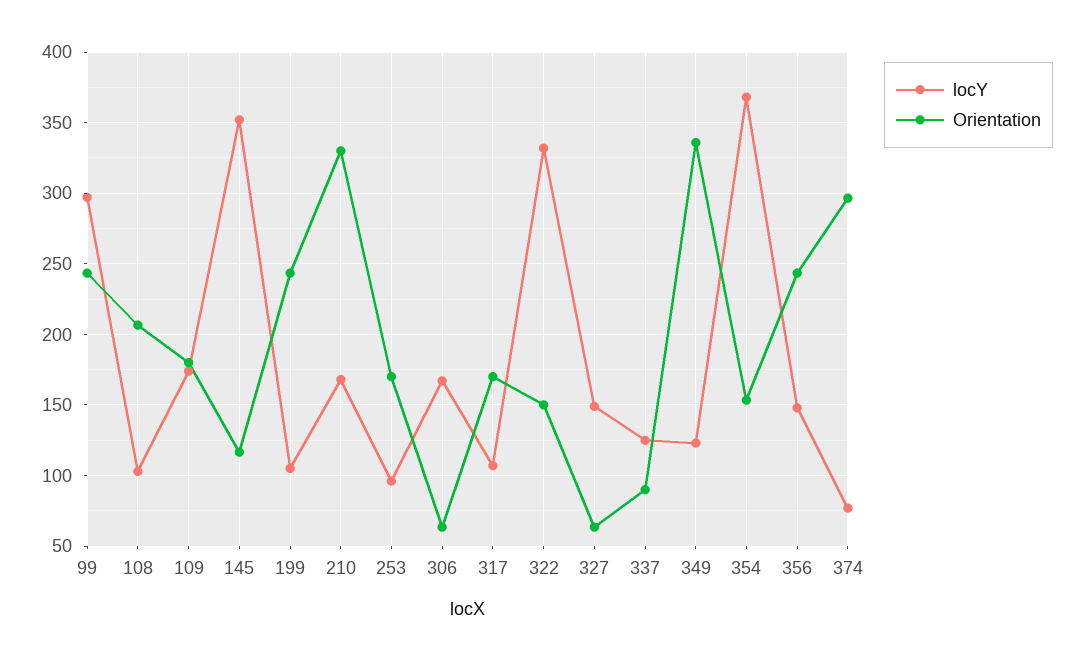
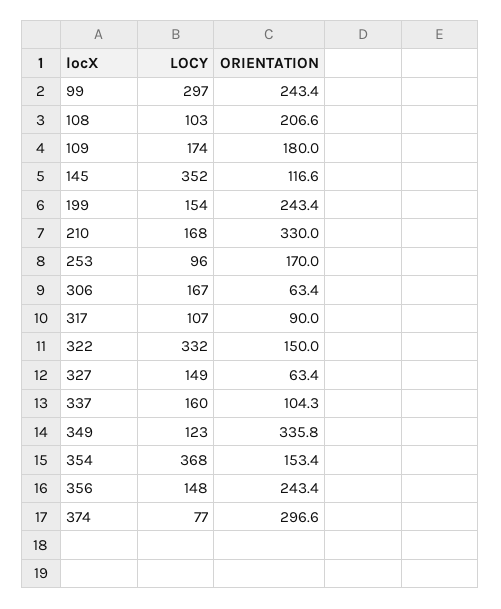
  {
    "locY": {
      "99": 297,
      "108": 103,
      "109": 174,
      "145": 352,
-     "199": 105,
+     "199": 154,
      "210": 168,
      "253": 96,
      "306": 167,
      "317": 107,
      "322": 332,
      "327": 149,
-     "337": 125,
+     "337": 160,
      "349": 123,
      "354": 368,
      "356": 148,
      "374": 77
    },
    "Orientation": {
      "99": 243.4,
      "108": 206.6,
      "109": 180,
      "145": 116.6,
      "199": 243.4,
      "210": 330,
      "253": 170,
      "306": 63.4,
-     "317": 170,
+     "317": 90,
      "322": 150,
      "327": 63.4,
-     "337": 90,
+     "337": 104.3,
      "349": 335.8,
      "354": 153.4,
      "356": 243.4,
      "374": 296.6
    }
  }

